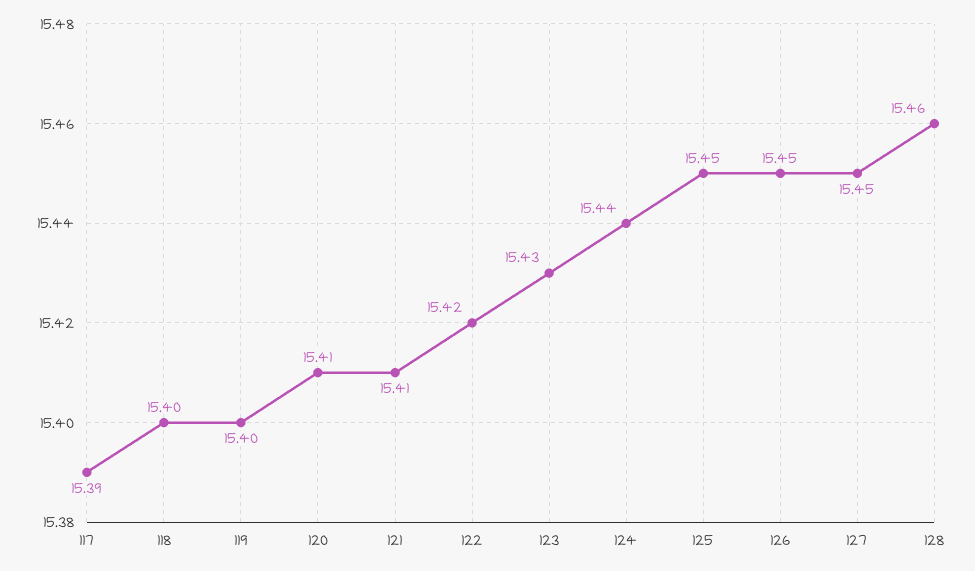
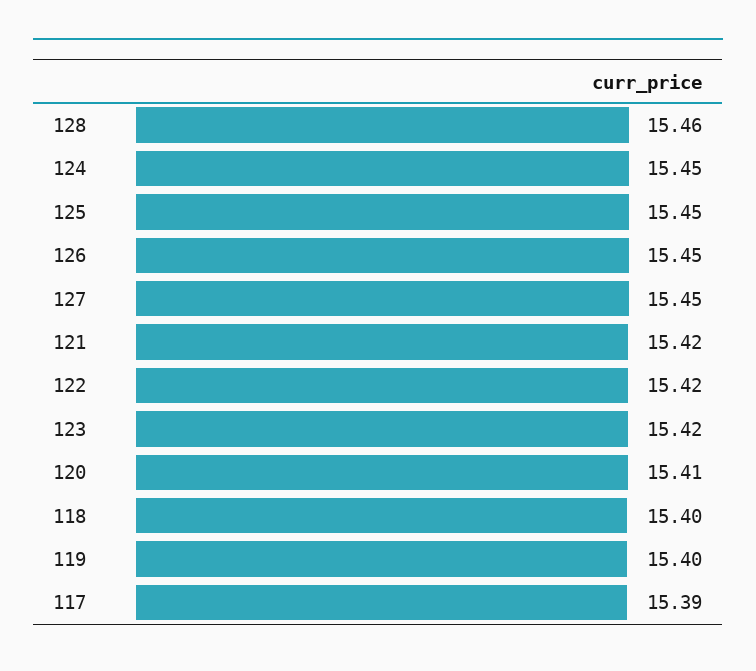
  {
    "117": 15.39,
    "118": 15.4,
    "119": 15.4,
    "120": 15.41,
-   "121": 15.41,
+   "121": 15.42,
    "122": 15.42,
-   "123": 15.43,
+   "123": 15.42,
-   "124": 15.44,
+   "124": 15.45,
    "125": 15.45,
    "126": 15.45,
    "127": 15.45,
    "128": 15.46
  }

